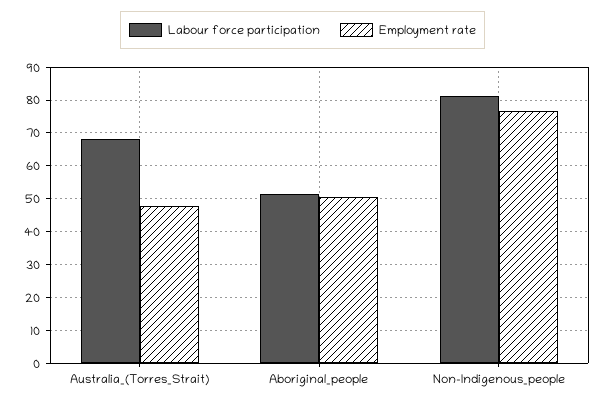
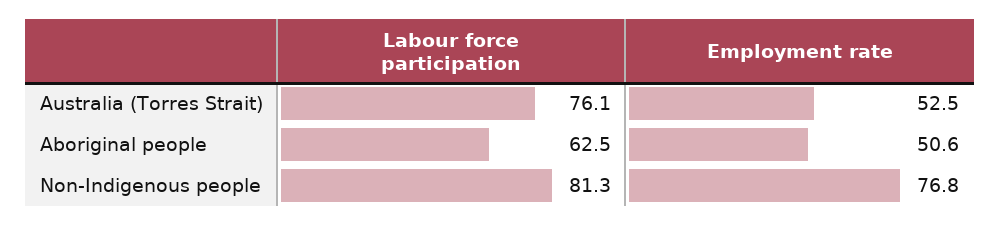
  {
    "Labour force participation": {
-     "Australia_(Torres_Strait)": 68,
+     "Australia_(Torres_Strait)": 76.1,
-     "Aboriginal_people": 52,
+     "Aboriginal_people": 62.5,
      "Non-Indigenous_people": 81.3
    },
    "Employment rate": {
-     "Australia_(Torres_Strait)": 48,
+     "Australia_(Torres_Strait)": 52.5,
      "Aboriginal_people": 50.6,
      "Non-Indigenous_people": 76.8
    }
  }

